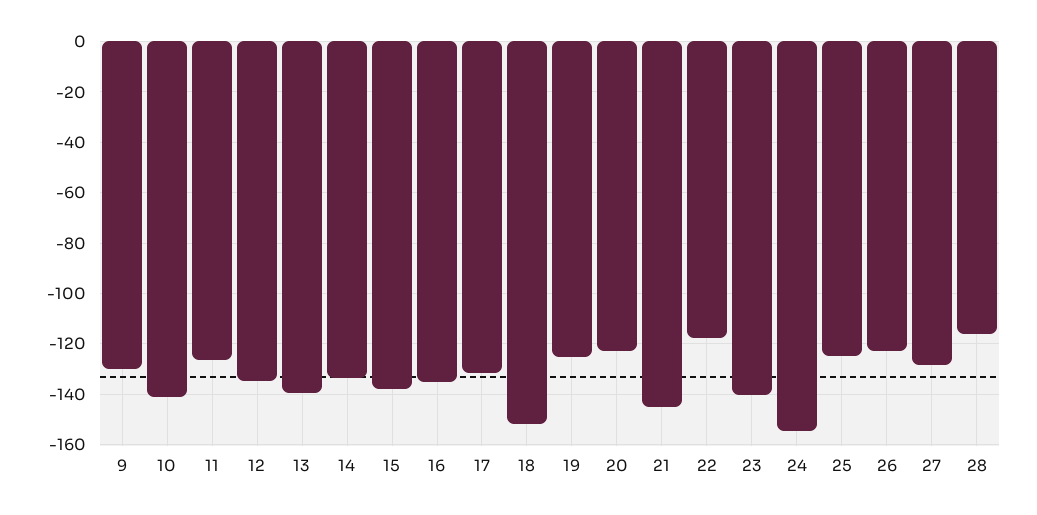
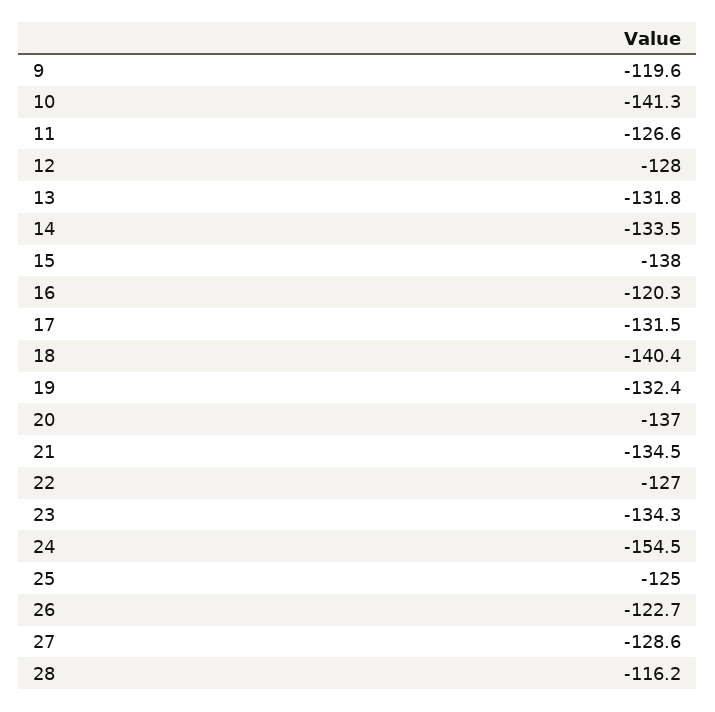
  {
-   "9": -130,
+   "9": -119.6,
    "10": -141.3,
    "11": -126.6,
-   "12": -135,
+   "12": -128,
-   "13": -140,
+   "13": -131.8,
    "14": -133.5,
    "15": -138,
-   "16": -135,
+   "16": -120.3,
    "17": -131.5,
-   "18": -152.5,
+   "18": -140.4,
-   "19": -125,
+   "19": -132.4,
-   "20": -122.5,
+   "20": -137,
-   "21": -145,
+   "21": -134.5,
-   "22": -117.5,
+   "22": -127,
-   "23": -140,
+   "23": -134.3,
    "24": -154.5,
    "25": -125,
    "26": -122.7,
    "27": -128.6,
    "28": -116.2
  }

